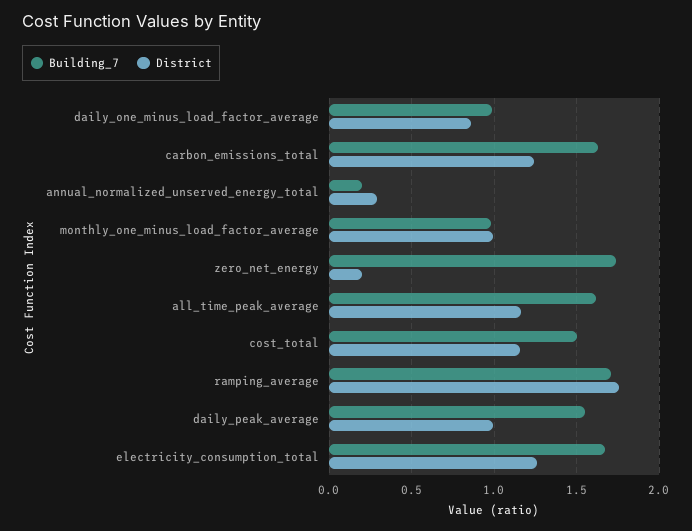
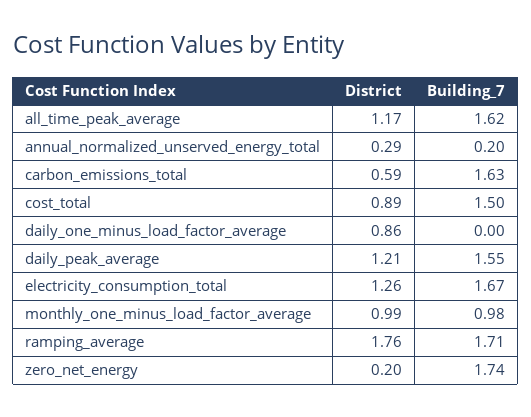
  {
    "Building_7": {
-     "daily_one_minus_load_factor_average": 1,
+     "daily_one_minus_load_factor_average": 0,
      "carbon_emissions_total": 1.63,
      "annual_normalized_unserved_energy_total": 0.2,
      "monthly_one_minus_load_factor_average": 0.98,
      "zero_net_energy": 1.74,
      "all_time_peak_average": 1.62,
      "cost_total": 1.5,
      "ramping_average": 1.71,
      "daily_peak_average": 1.55,
      "electricity_consumption_total": 1.67
    },
    "District": {
      "daily_one_minus_load_factor_average": 0.86,
-     "carbon_emissions_total": 1.25,
+     "carbon_emissions_total": 0.59,
      "annual_normalized_unserved_energy_total": 0.29,
      "monthly_one_minus_load_factor_average": 0.99,
      "zero_net_energy": 0.2,
      "all_time_peak_average": 1.17,
-     "cost_total": 1.15,
+     "cost_total": 0.89,
      "ramping_average": 1.76,
-     "daily_peak_average": 1,
+     "daily_peak_average": 1.21,
      "electricity_consumption_total": 1.26
    }
  }

